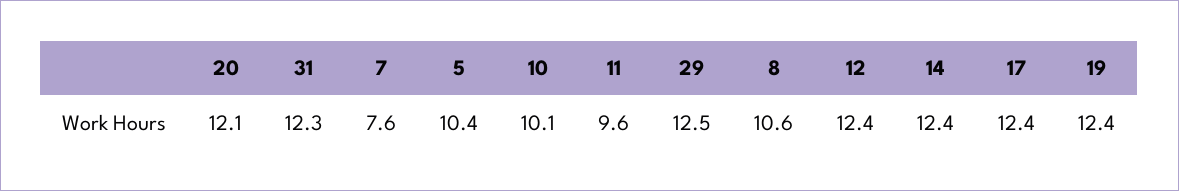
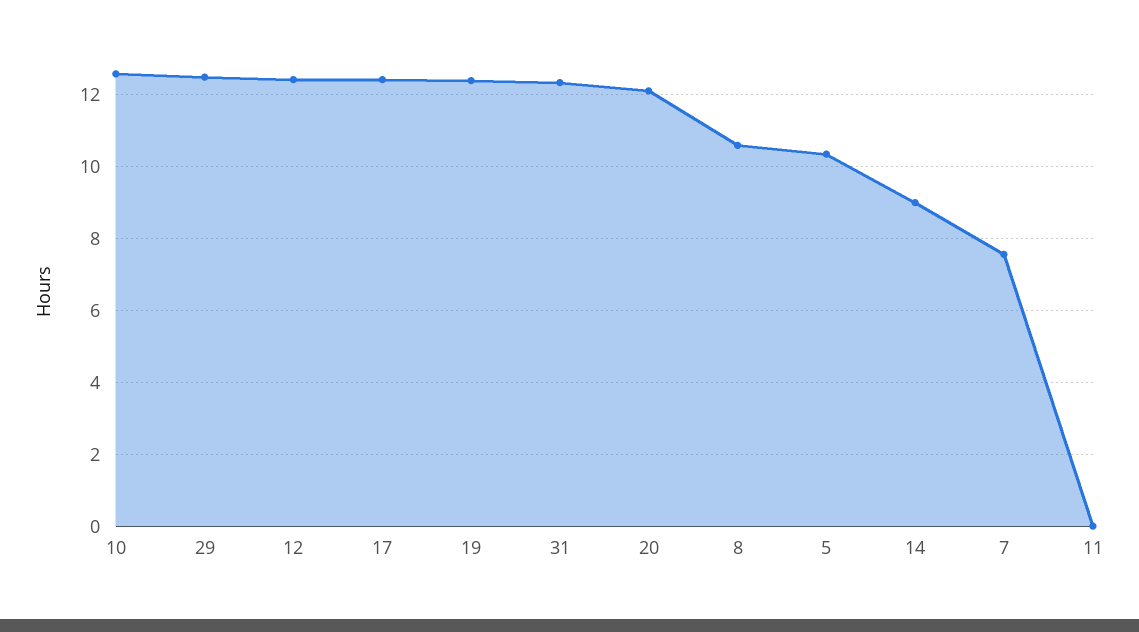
  {
    "20": 12.1,
    "31": 12.3,
    "7": 7.6,
    "5": 10.4,
-   "10": 10.1,
+   "10": 12.6,
-   "11": 9.6,
+   "11": 0,
    "29": 12.5,
    "8": 10.6,
    "12": 12.4,
-   "14": 12.4,
+   "14": 9,
    "17": 12.4,
    "19": 12.4
  }

